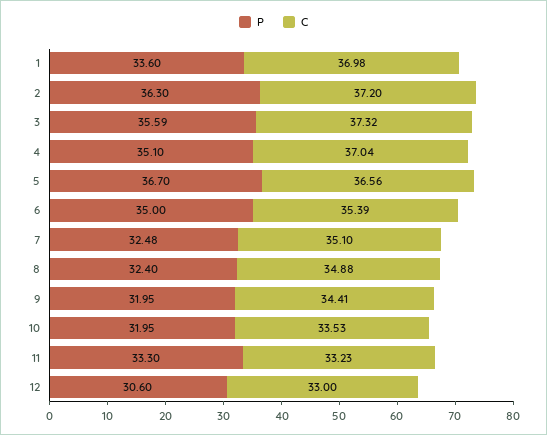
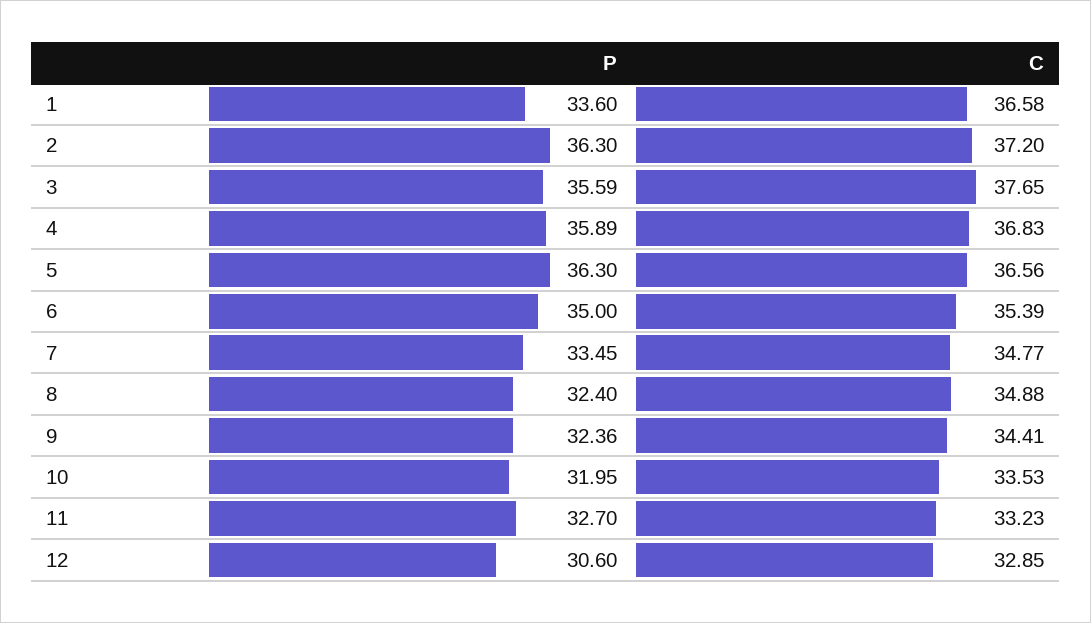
  {
    "P": {
      "1": 33.6,
      "2": 36.3,
      "3": 35.59,
-     "4": 35.1,
+     "4": 35.89,
-     "5": 36.7,
+     "5": 36.3,
      "6": 35,
-     "7": 32.48,
+     "7": 33.45,
      "8": 32.4,
-     "9": 31.95,
+     "9": 32.36,
      "10": 31.95,
-     "11": 33.3,
+     "11": 32.7,
      "12": 30.6
    },
    "C": {
-     "1": 36.98,
+     "1": 36.58,
      "2": 37.2,
-     "3": 37.32,
+     "3": 37.65,
-     "4": 37.04,
+     "4": 36.83,
      "5": 36.56,
      "6": 35.39,
-     "7": 35.1,
+     "7": 34.77,
      "8": 34.88,
      "9": 34.41,
      "10": 33.53,
      "11": 33.23,
-     "12": 33
+     "12": 32.85
    }
  }

